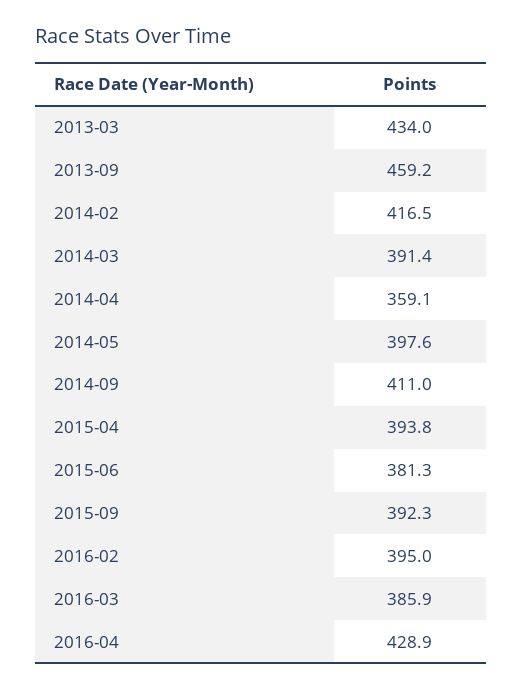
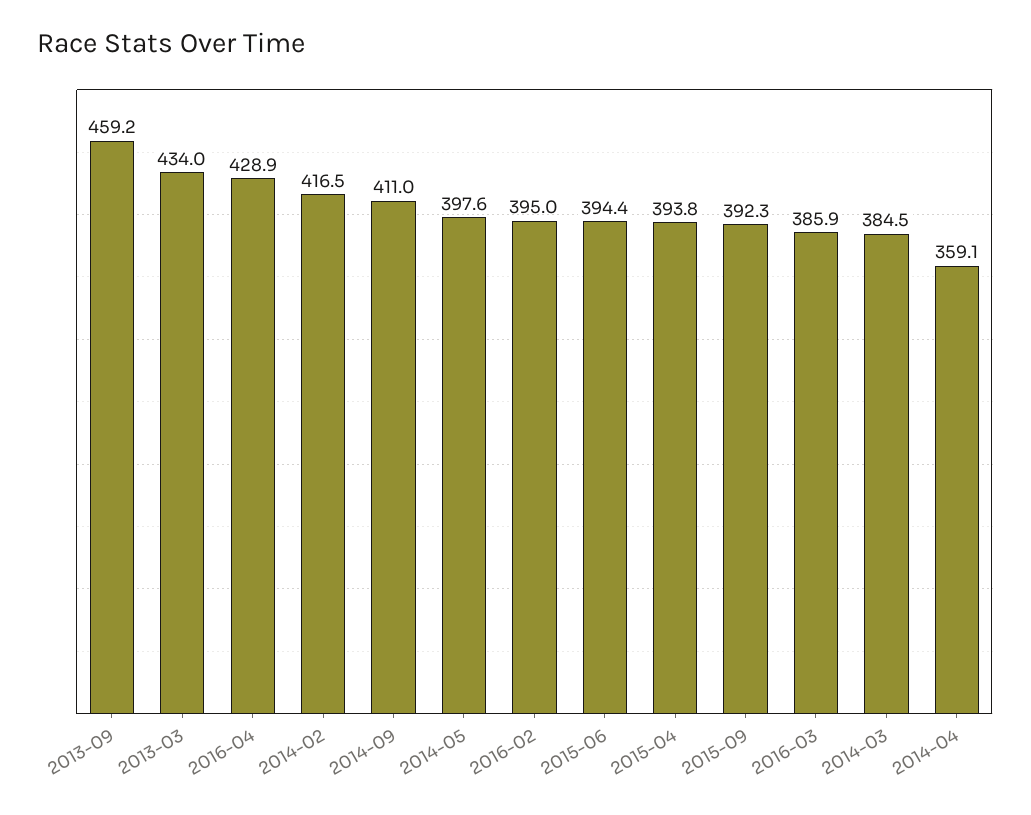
  {
    "2013-03": 434,
    "2013-09": 459.2,
    "2014-02": 416.5,
-   "2014-03": 391.4,
+   "2014-03": 384.5,
    "2014-04": 359.1,
    "2014-05": 397.6,
    "2014-09": 411,
    "2015-04": 393.8,
-   "2015-06": 381.3,
+   "2015-06": 394.4,
    "2015-09": 392.3,
    "2016-02": 395,
    "2016-03": 385.9,
    "2016-04": 428.9
  }

